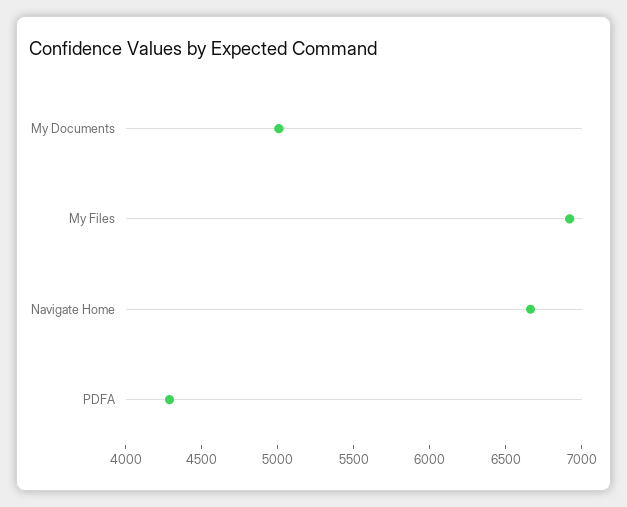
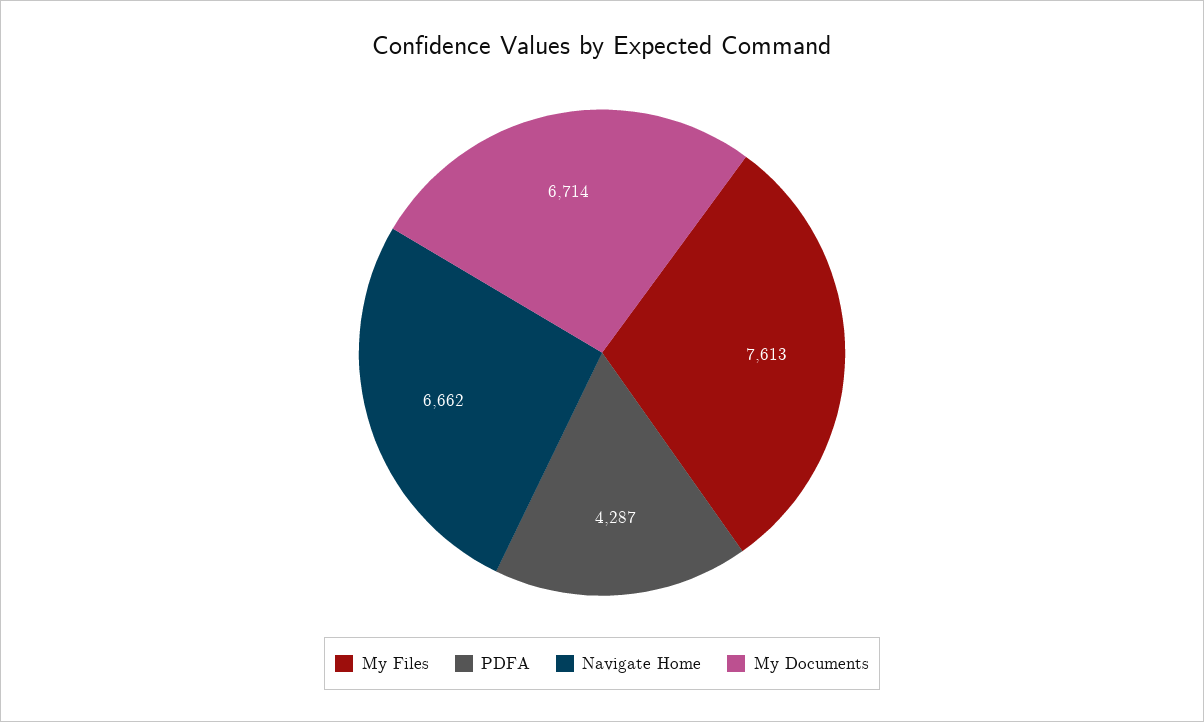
  {
-   "My Documents": 5000,
+   "My Documents": 6714,
-   "My Files": 6900,
+   "My Files": 7613,
    "Navigate Home": 6662,
    "PDFA": 4287
  }

